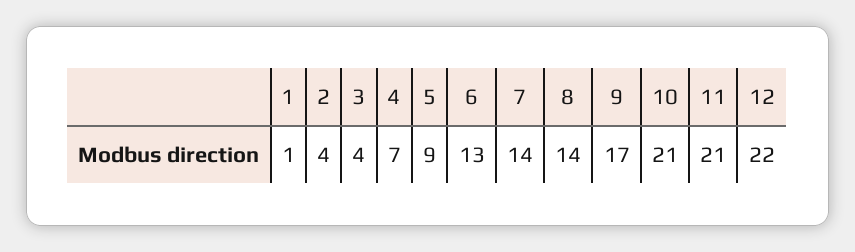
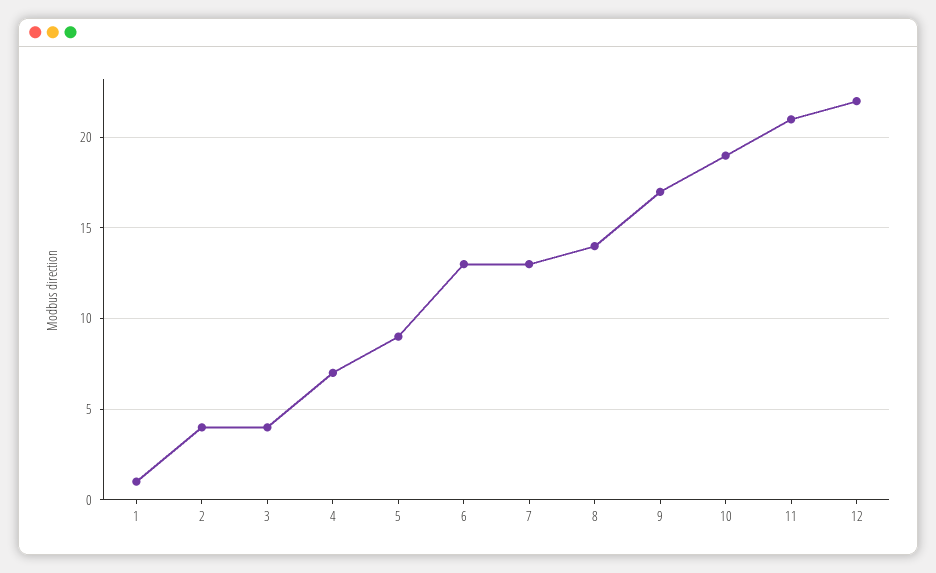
  {
    "1": 1,
    "2": 4,
    "3": 4,
    "4": 7,
    "5": 9,
    "6": 13,
-   "7": 14,
+   "7": 13,
    "8": 14,
    "9": 17,
-   "10": 21,
+   "10": 19,
    "11": 21,
    "12": 22
  }

